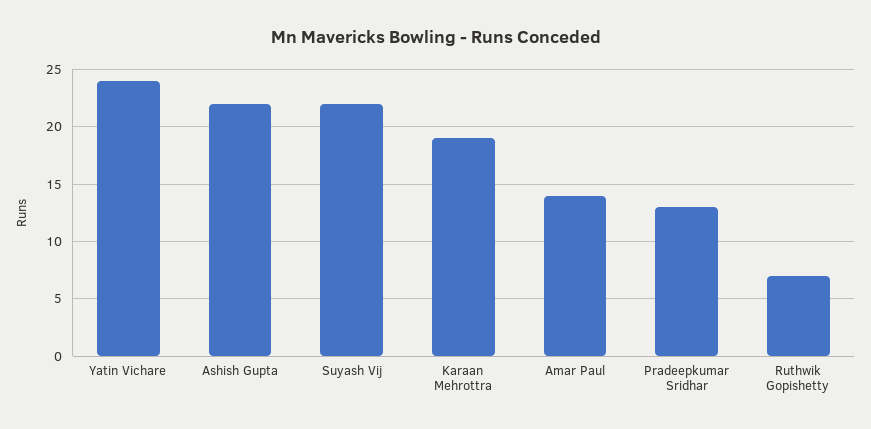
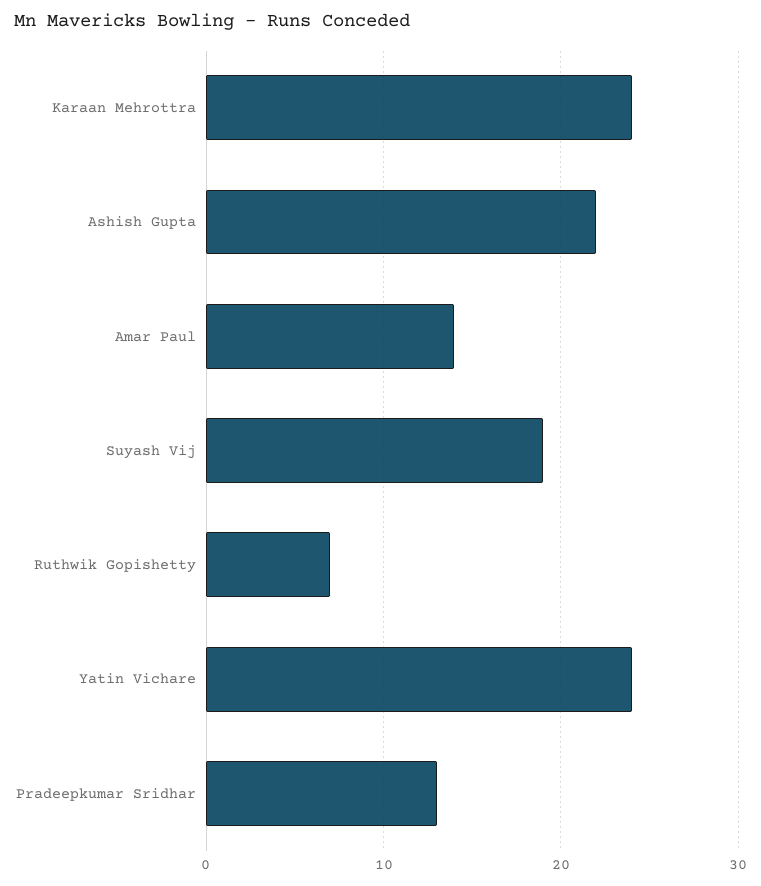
  {
    "Yatin Vichare": 24,
    "Ashish Gupta": 22,
-   "Suyash Vij": 22,
+   "Suyash Vij": 19,
-   "Karaan Mehrottra": 19,
+   "Karaan Mehrottra": 24,
    "Amar Paul": 14,
    "Pradeepkumar Sridhar": 13,
    "Ruthwik Gopishetty": 7
  }

